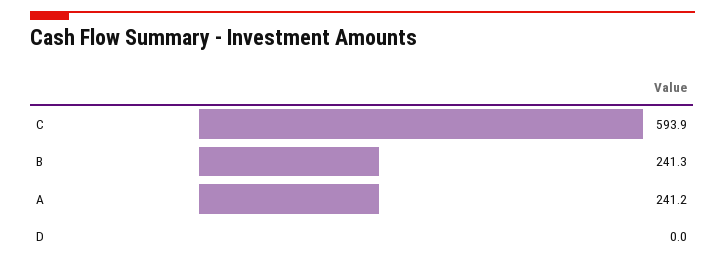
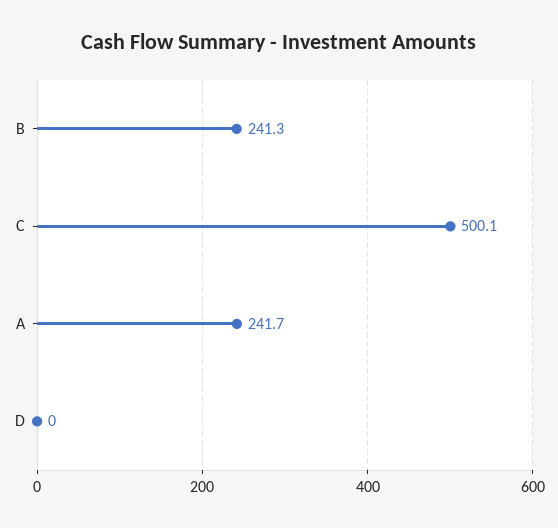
  {
-   "C": 593.9,
+   "C": 500.1,
    "B": 241.3,
-   "A": 241.2,
+   "A": 241.7,
    "D": 0
  }

